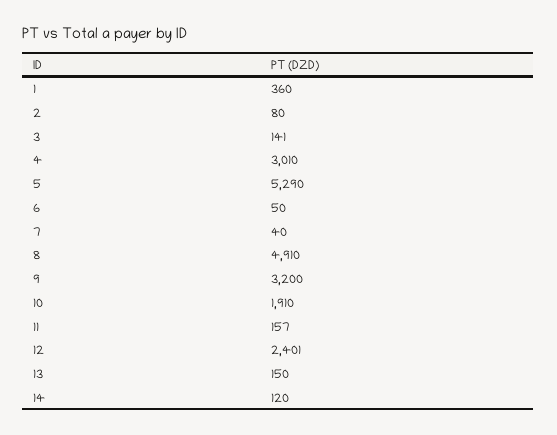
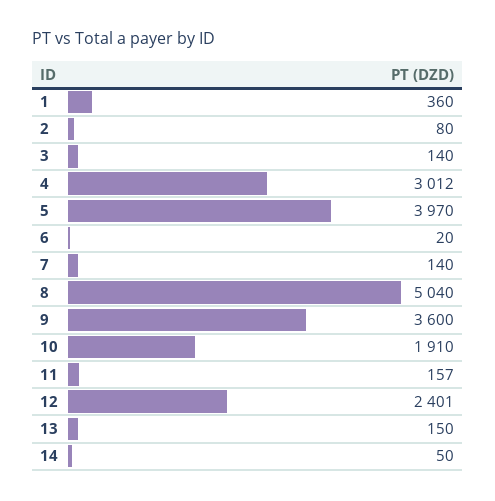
  {
    "1": 360,
    "2": 80,
-   "3": 141,
+   "3": 140,
-   "4": 3010,
+   "4": 3012,
-   "5": 5290,
+   "5": 3970,
-   "6": 50,
+   "6": 20,
-   "7": 40,
+   "7": 140,
-   "8": 4910,
+   "8": 5040,
-   "9": 3200,
+   "9": 3600,
    "10": 1910,
    "11": 157,
    "12": 2401,
    "13": 150,
-   "14": 120
+   "14": 50
  }

